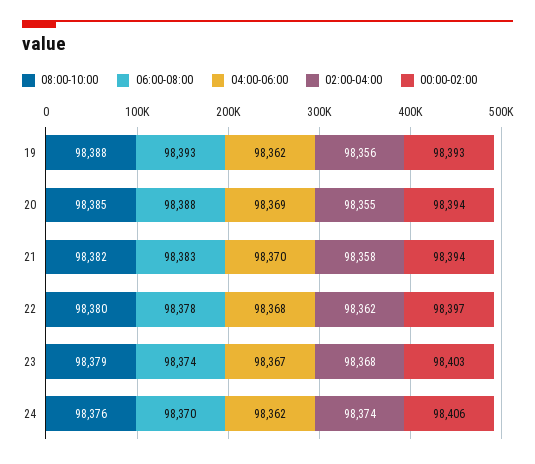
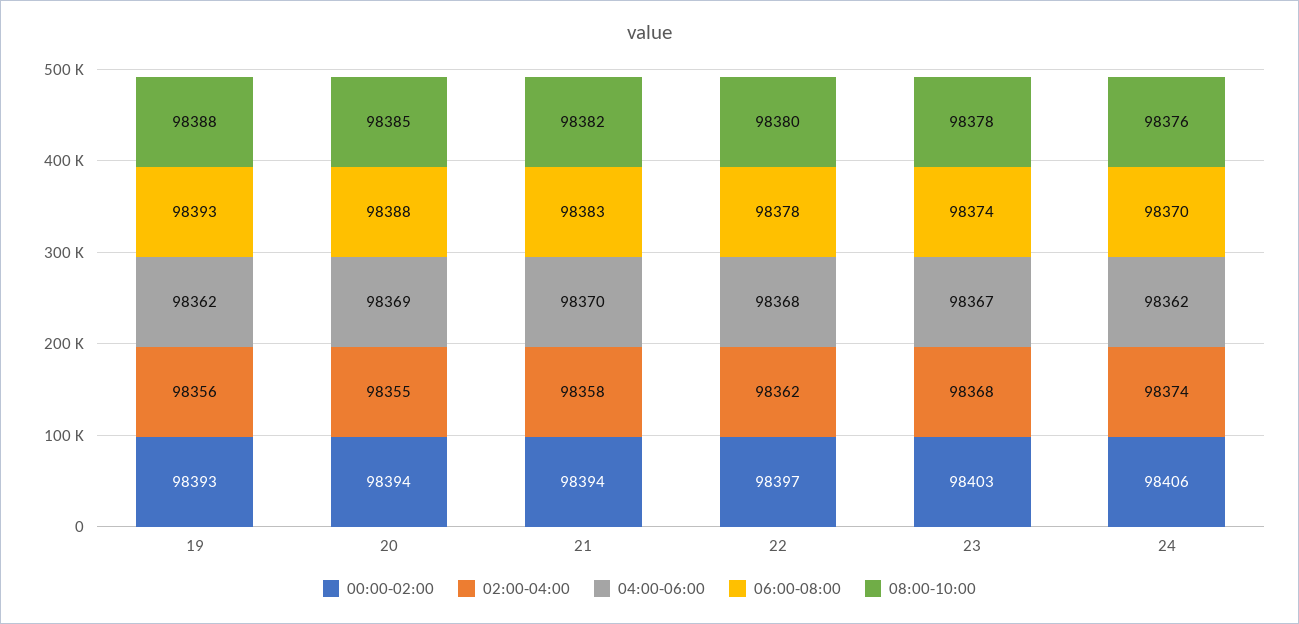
  {
    "08:00-10:00": {
      "19": 98388,
      "20": 98385,
      "21": 98382,
      "22": 98380,
-     "23": 98379,
+     "23": 98378,
      "24": 98376
    },
    "06:00-08:00": {
      "19": 98393,
      "20": 98388,
      "21": 98383,
      "22": 98378,
      "23": 98374,
      "24": 98370
    },
    "04:00-06:00": {
      "19": 98362,
      "20": 98369,
      "21": 98370,
      "22": 98368,
      "23": 98367,
      "24": 98362
    },
    "02:00-04:00": {
      "19": 98356,
      "20": 98355,
      "21": 98358,
      "22": 98362,
      "23": 98368,
      "24": 98374
    },
    "00:00-02:00": {
      "19": 98393,
      "20": 98394,
      "21": 98394,
      "22": 98397,
      "23": 98403,
      "24": 98406
    }
  }

